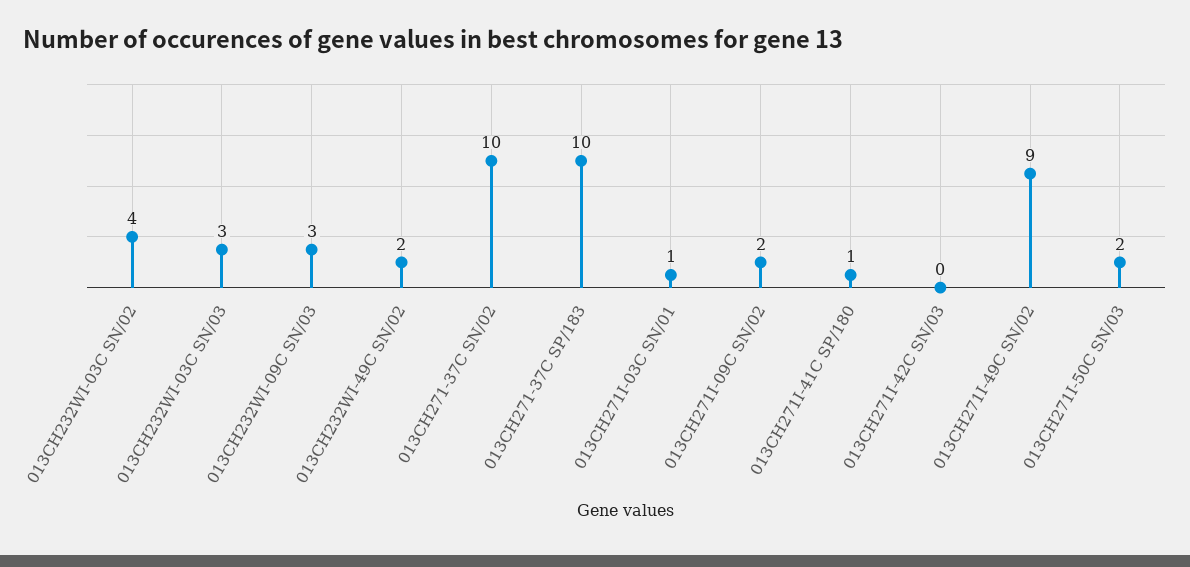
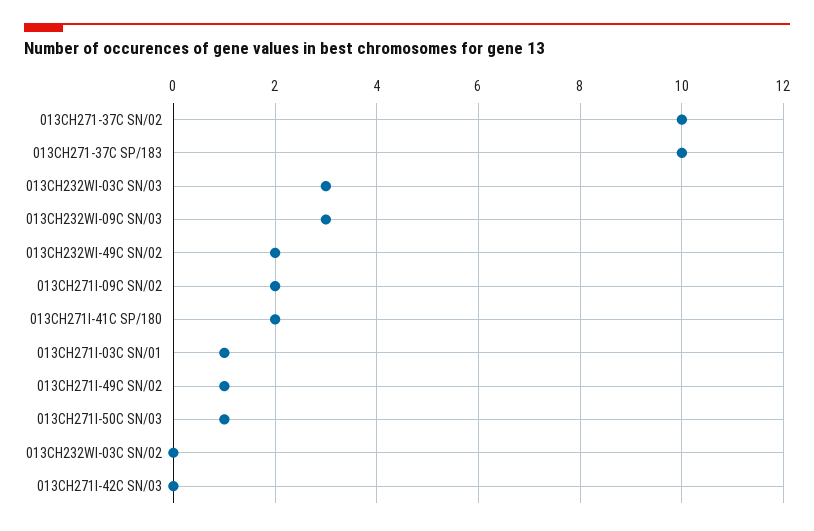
  {
-   "013CH232WI-03C SN/02": 4,
+   "013CH232WI-03C SN/02": 0,
    "013CH232WI-03C SN/03": 3,
    "013CH232WI-09C SN/03": 3,
    "013CH232WI-49C SN/02": 2,
    "013CH271-37C SN/02": 10,
    "013CH271-37C SP/183": 10,
    "013CH271I-03C SN/01": 1,
    "013CH271I-09C SN/02": 2,
-   "013CH271I-41C SP/180": 1,
+   "013CH271I-41C SP/180": 2,
    "013CH271I-42C SN/03": 0,
-   "013CH271I-49C SN/02": 9,
+   "013CH271I-49C SN/02": 1,
-   "013CH271I-50C SN/03": 2
+   "013CH271I-50C SN/03": 1
  }

